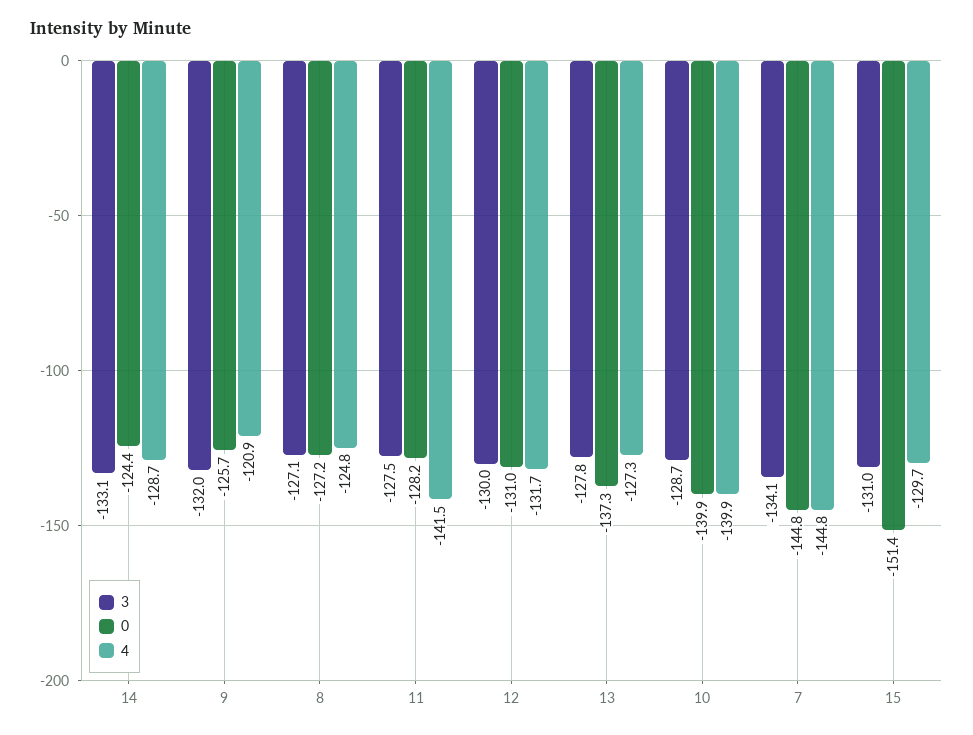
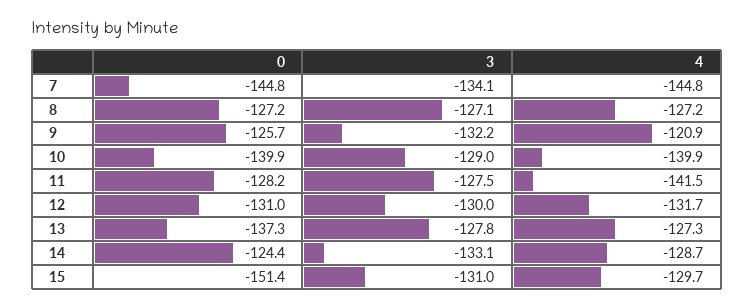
  {
    "3": {
      "14": -133.1,
-     "9": -132,
+     "9": -132.2,
      "8": -127.1,
      "11": -127.5,
      "12": -130,
      "13": -127.8,
-     "10": -128.7,
+     "10": -129,
      "7": -134.1,
      "15": -131
    },
    "0": {
      "14": -124.4,
      "9": -125.7,
      "8": -127.2,
      "11": -128.2,
      "12": -131,
      "13": -137.3,
      "10": -139.9,
      "7": -144.8,
      "15": -151.4
    },
    "4": {
      "14": -128.7,
      "9": -120.9,
-     "8": -124.8,
+     "8": -127.2,
      "11": -141.5,
      "12": -131.7,
      "13": -127.3,
      "10": -139.9,
      "7": -144.8,
      "15": -129.7
    }
  }

